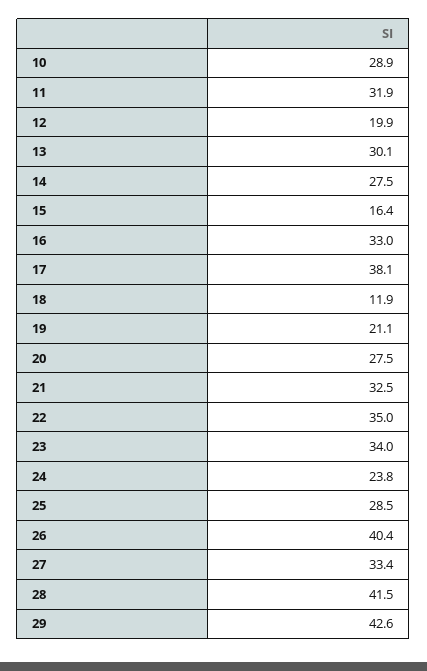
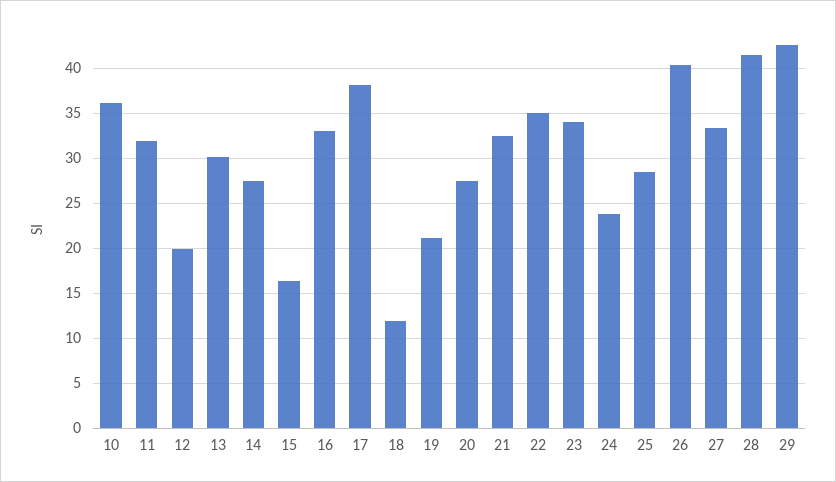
  {
-   "10": 28.9,
+   "10": 36,
    "11": 31.9,
    "12": 19.9,
    "13": 30.1,
    "14": 27.5,
    "15": 16.4,
    "16": 33,
    "17": 38.1,
    "18": 11.9,
    "19": 21.1,
    "20": 27.5,
    "21": 32.5,
    "22": 35,
    "23": 34,
    "24": 23.8,
    "25": 28.5,
    "26": 40.4,
    "27": 33.4,
    "28": 41.5,
    "29": 42.6
  }

